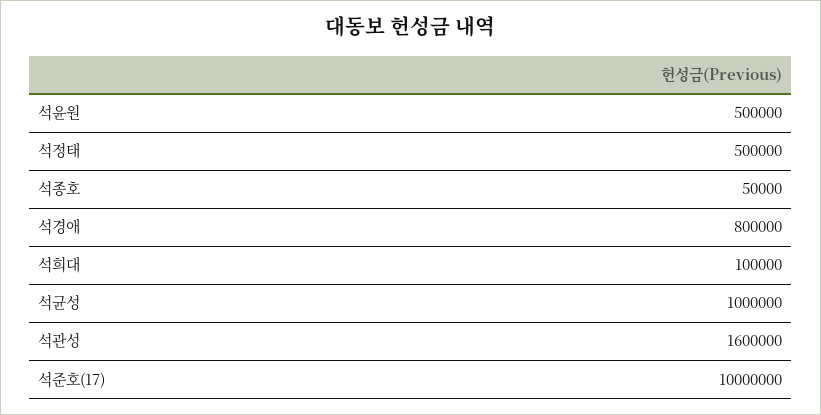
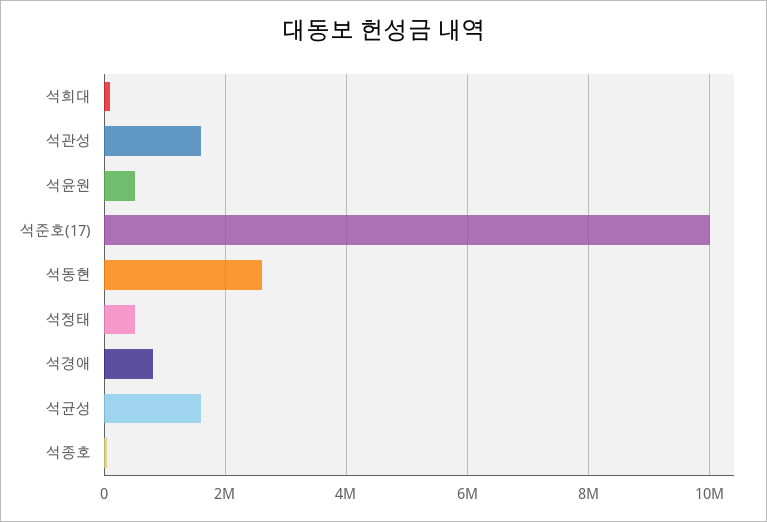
  {
    "석윤원": 500000,
    "석정태": 500000,
    "석종호": 50000,
    "석경애": 800000,
    "석희대": 100000,
-   "석균성": 1000000,
+   "석균성": 1600000,
    "석관성": 1600000,
-   "석준호(17)": 10000000
+   "석준호(17)": 10000000,
+   "석동현": 2600000
  }

